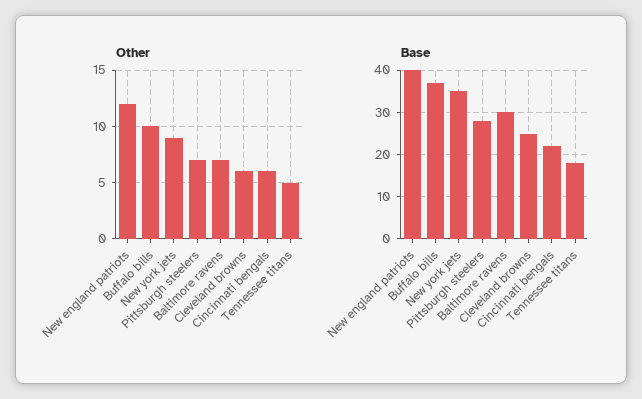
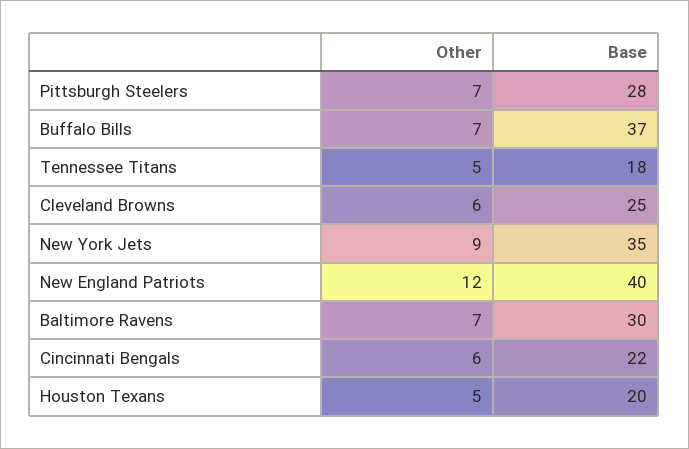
  {
    "Other": {
      "New england patriots": 12,
-     "Buffalo bills": 10,
+     "Buffalo bills": 7,
      "New york jets": 9,
      "Pittsburgh steelers": 7,
      "Baltimore ravens": 7,
      "Cleveland browns": 6,
      "Cincinnati bengals": 6,
-     "Tennessee titans": 5
+     "Tennessee titans": 5,
+     "Houston Texans": 5
    },
    "Base": {
      "New england patriots": 40,
      "Buffalo bills": 37,
      "New york jets": 35,
      "Pittsburgh steelers": 28,
      "Baltimore ravens": 30,
      "Cleveland browns": 25,
      "Cincinnati bengals": 22,
-     "Tennessee titans": 18
+     "Tennessee titans": 18,
+     "Houston Texans": 20
    }
  }

